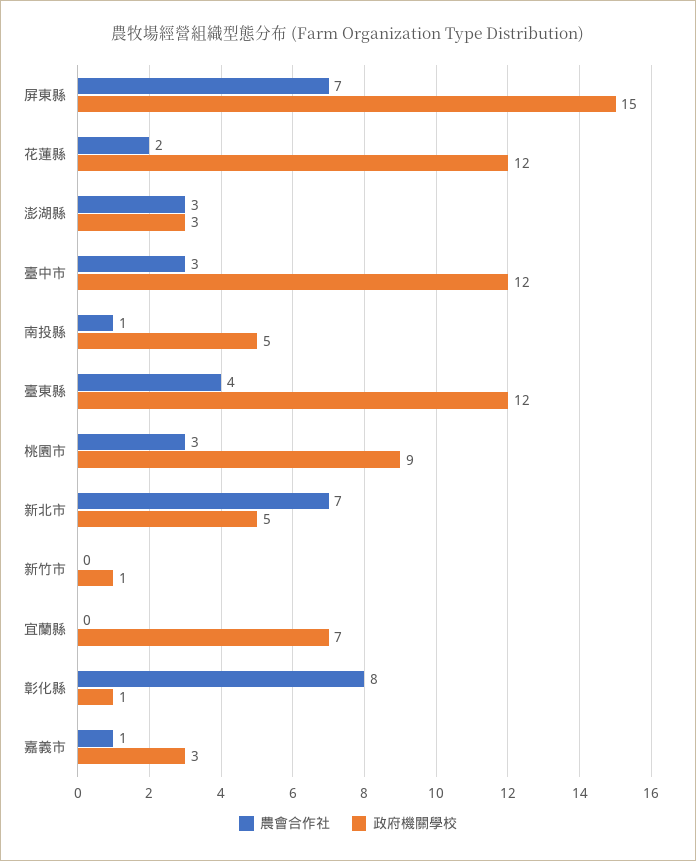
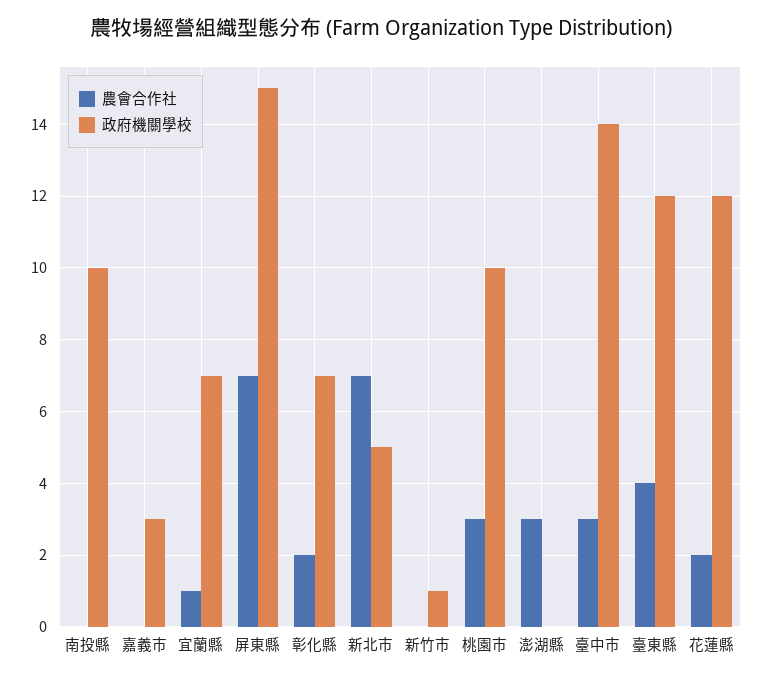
  {
    "農會合作社": {
      "屏東縣": 7,
      "花蓮縣": 2,
      "澎湖縣": 3,
      "臺中市": 3,
-     "南投縣": 1,
+     "南投縣": 0,
      "臺東縣": 4,
      "桃園市": 3,
      "新北市": 7,
      "新竹市": 0,
-     "宜蘭縣": 0,
+     "宜蘭縣": 1,
-     "彰化縣": 8,
+     "彰化縣": 2,
-     "嘉義市": 1
+     "嘉義市": 0
    },
    "政府機關學校": {
      "屏東縣": 15,
      "花蓮縣": 12,
-     "澎湖縣": 3,
+     "澎湖縣": 0,
-     "臺中市": 12,
+     "臺中市": 14,
-     "南投縣": 5,
+     "南投縣": 10,
      "臺東縣": 12,
-     "桃園市": 9,
+     "桃園市": 10,
      "新北市": 5,
      "新竹市": 1,
      "宜蘭縣": 7,
-     "彰化縣": 1,
+     "彰化縣": 7,
      "嘉義市": 3
    }
  }

